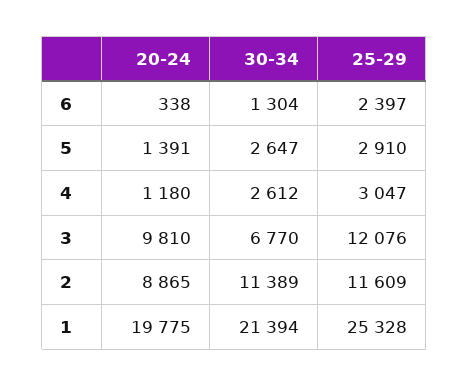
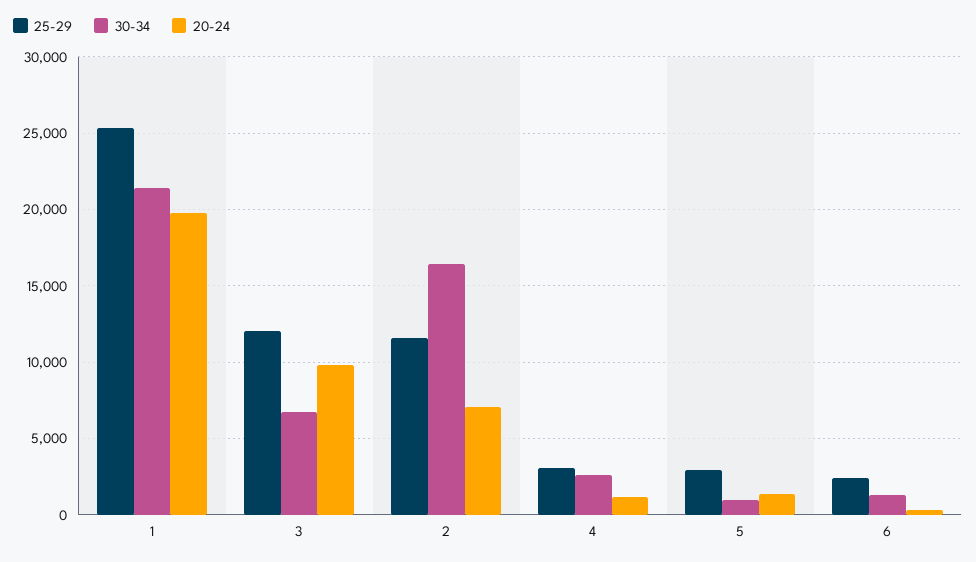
  {
    "20-24": {
      "6": 338,
      "5": 1391,
      "4": 1180,
      "3": 9810,
-     "2": 8865,
+     "2": 7000,
      "1": 19775
    },
    "30-34": {
      "6": 1304,
-     "5": 2647,
+     "5": 1000,
      "4": 2612,
      "3": 6770,
-     "2": 11389,
+     "2": 16500,
      "1": 21394
    },
    "25-29": {
      "6": 2397,
      "5": 2910,
      "4": 3047,
      "3": 12076,
      "2": 11609,
      "1": 25328
    }
  }

